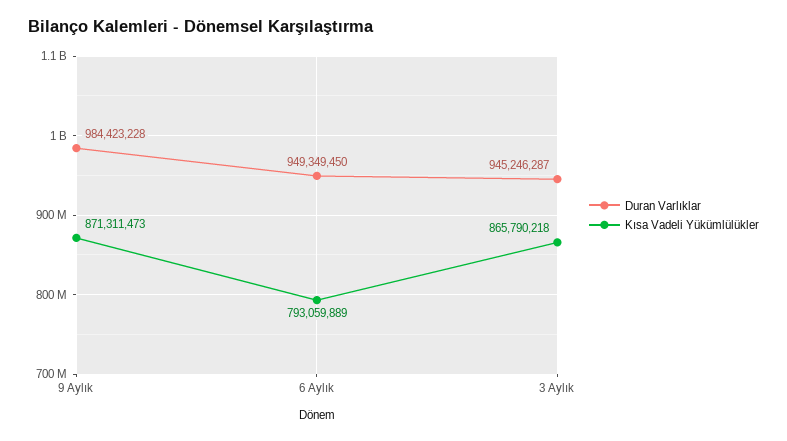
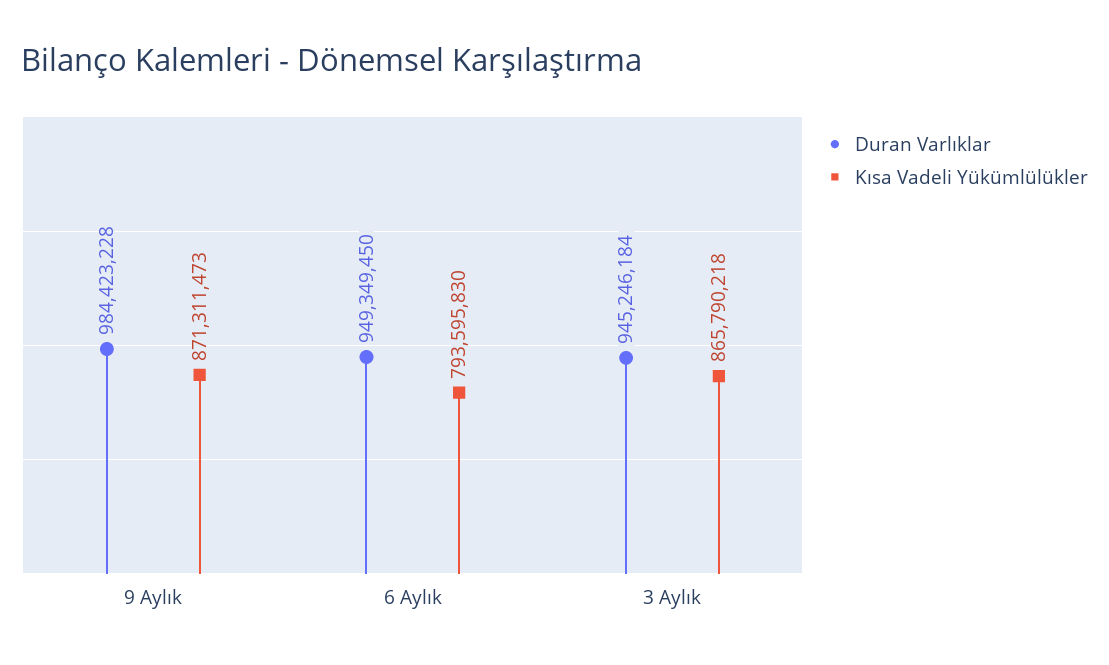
  {
    "Duran Varlıklar": {
      "9 Aylık": 984423228,
      "6 Aylık": 949349450,
-     "3 Aylık": 945246287
+     "3 Aylık": 945246184
    },
    "Kısa Vadeli Yükümlülükler": {
      "9 Aylık": 871311473,
-     "6 Aylık": 793059889,
+     "6 Aylık": 793595830,
      "3 Aylık": 865790218
    }
  }

